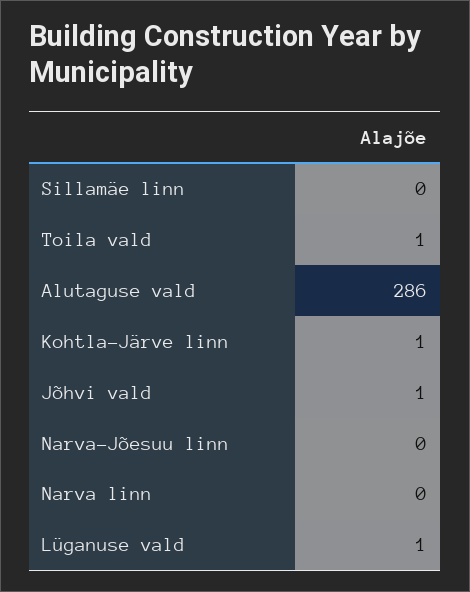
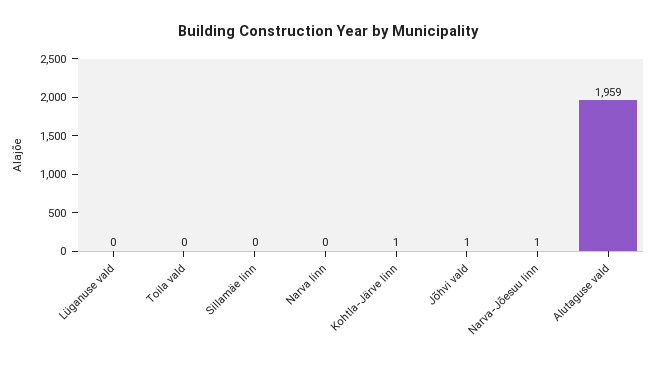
  {
    "Sillamäe linn": 0,
-   "Toila vald": 1,
+   "Toila vald": 0,
-   "Alutaguse vald": 286,
+   "Alutaguse vald": 1959,
    "Kohtla-Järve linn": 1,
    "Jõhvi vald": 1,
-   "Narva-Jõesuu linn": 0,
+   "Narva-Jõesuu linn": 1,
    "Narva linn": 0,
-   "Lüganuse vald": 1
+   "Lüganuse vald": 0
  }

